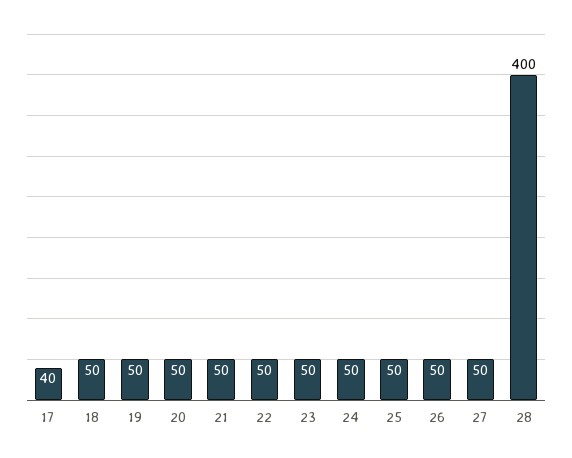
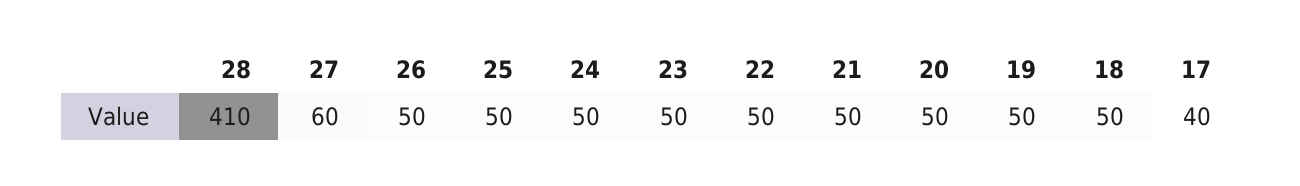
  {
    "17": 40,
    "18": 50,
    "19": 50,
    "20": 50,
    "21": 50,
    "22": 50,
    "23": 50,
    "24": 50,
    "25": 50,
    "26": 50,
-   "27": 50,
+   "27": 60,
-   "28": 400
+   "28": 410
  }

